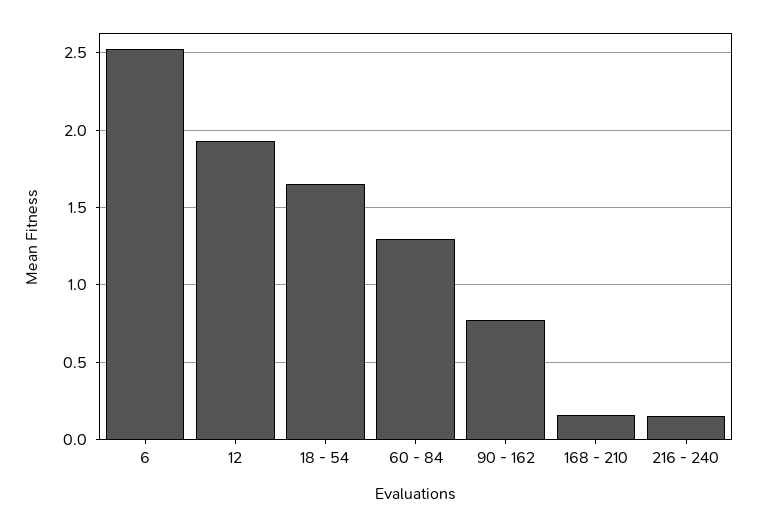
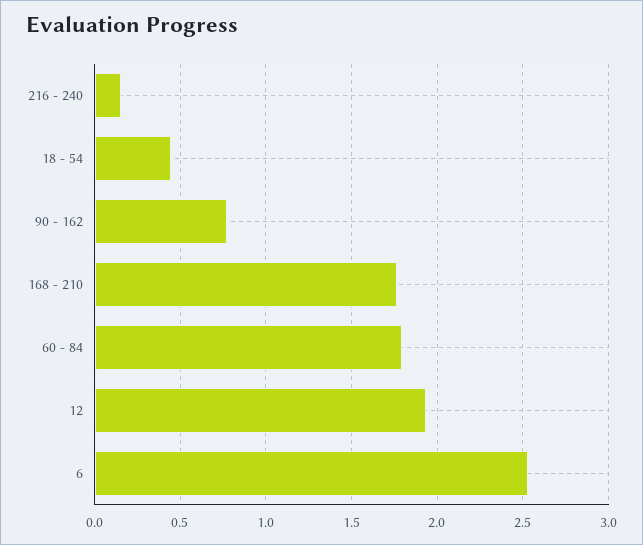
  {
    "6": 2.55,
    "12": 1.95,
-   "18 - 54": 1.65,
+   "18 - 54": 0.45,
-   "60 - 84": 1.3,
+   "60 - 84": 1.8,
    "90 - 162": 0.75,
-   "168 - 210": 0.15,
+   "168 - 210": 1.75,
    "216 - 240": 0.15
  }

